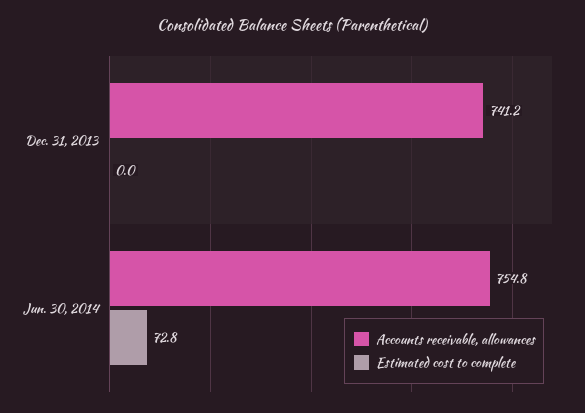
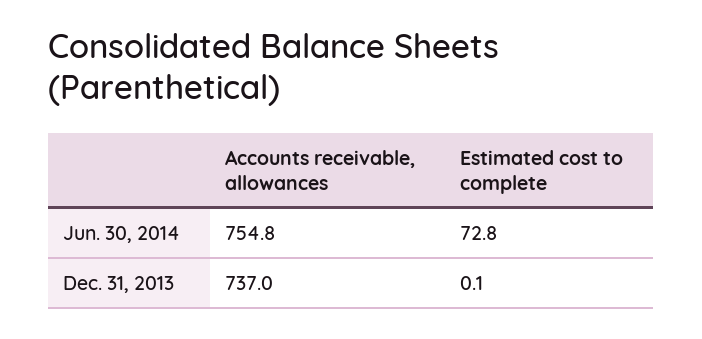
  {
    "Accounts receivable, allowances": {
-     "Dec. 31, 2013": 741.2,
+     "Dec. 31, 2013": 737,
      "Jun. 30, 2014": 754.8
    },
    "Estimated cost to complete": {
-     "Dec. 31, 2013": 0,
+     "Dec. 31, 2013": 0.1,
      "Jun. 30, 2014": 72.8
    }
  }

